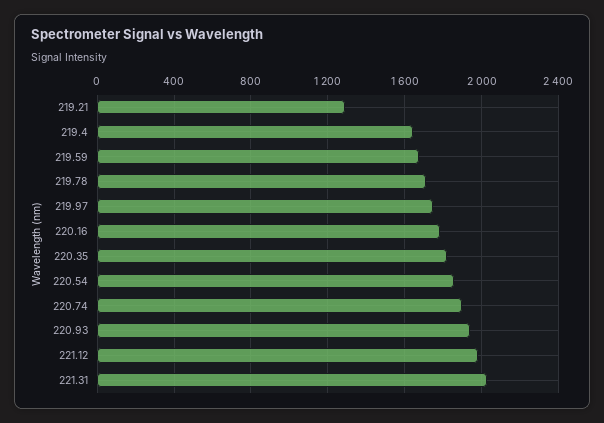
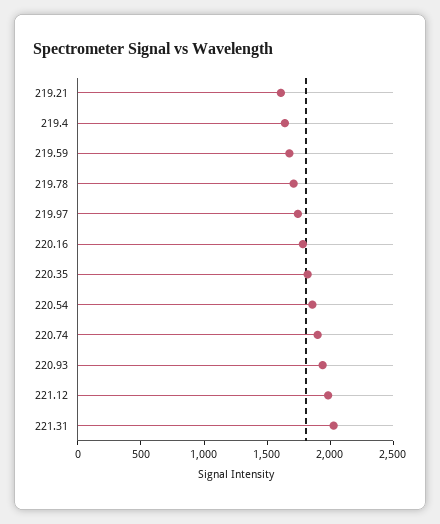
  {
-   "219.21": 1300,
+   "219.21": 1600,
    "219.4": 1650,
    "219.59": 1700,
    "219.78": 1700,
    "219.97": 1750,
    "220.16": 1800,
    "220.35": 1800,
    "220.54": 1850,
    "220.74": 1900,
    "220.93": 1950,
    "221.12": 2000,
    "221.31": 2050
  }

